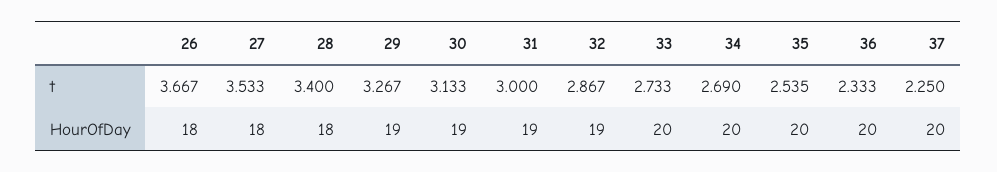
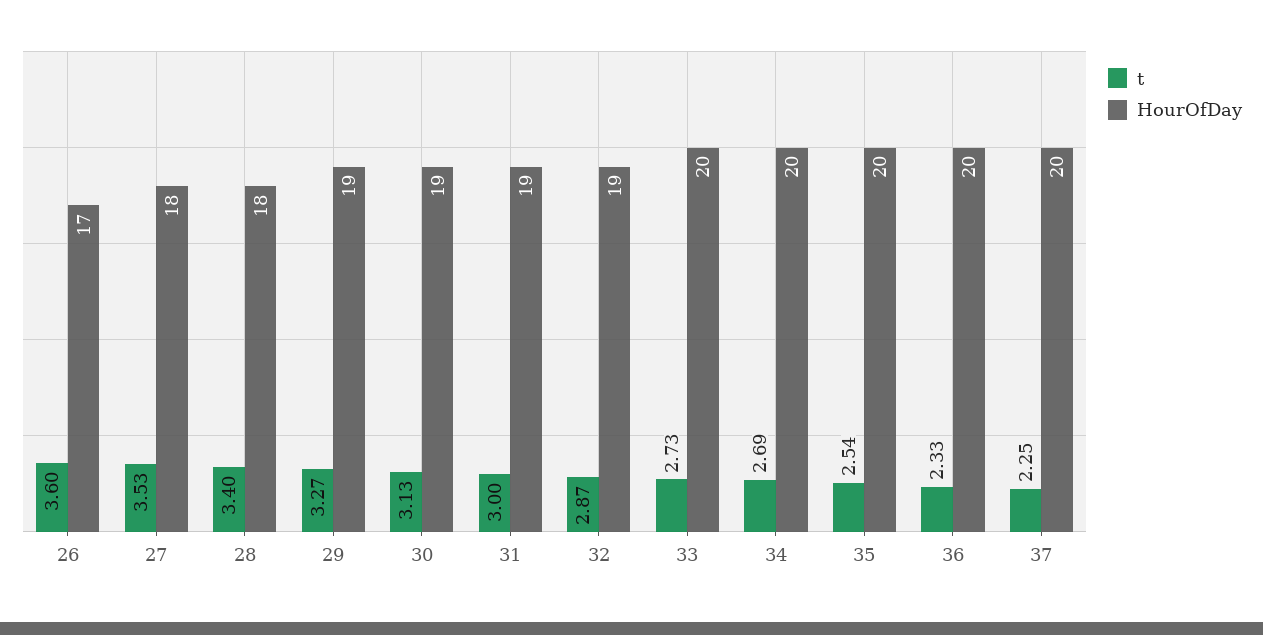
  {
    "t": {
-     "26": 3.667,
+     "26": 3.6,
      "27": 3.533,
      "28": 3.4,
      "29": 3.267,
      "30": 3.133,
      "31": 3,
      "32": 2.867,
      "33": 2.733,
      "34": 2.69,
      "35": 2.535,
      "36": 2.333,
      "37": 2.25
    },
    "HourOfDay": {
-     "26": 18,
+     "26": 17,
      "27": 18,
      "28": 18,
      "29": 19,
      "30": 19,
      "31": 19,
      "32": 19,
      "33": 20,
      "34": 20,
      "35": 20,
      "36": 20,
      "37": 20
    }
  }

